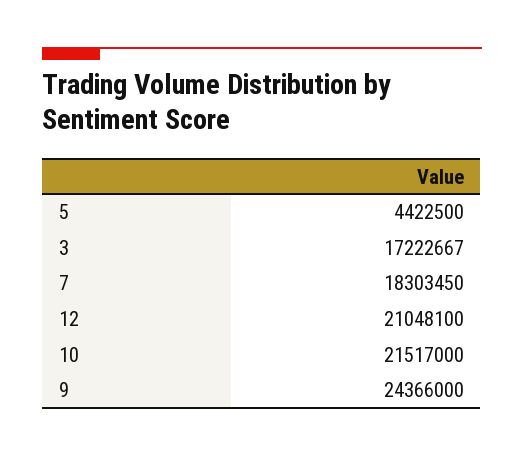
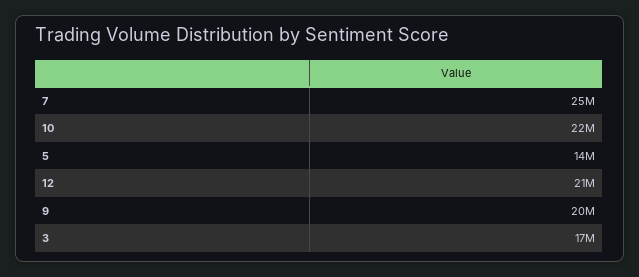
  {
-   "5": 4422500,
+   "5": 14000000,
    "3": 17222667,
-   "7": 18303450,
+   "7": 25000000,
    "12": 21048100,
    "10": 21517000,
-   "9": 24366000
+   "9": 20000000
  }

